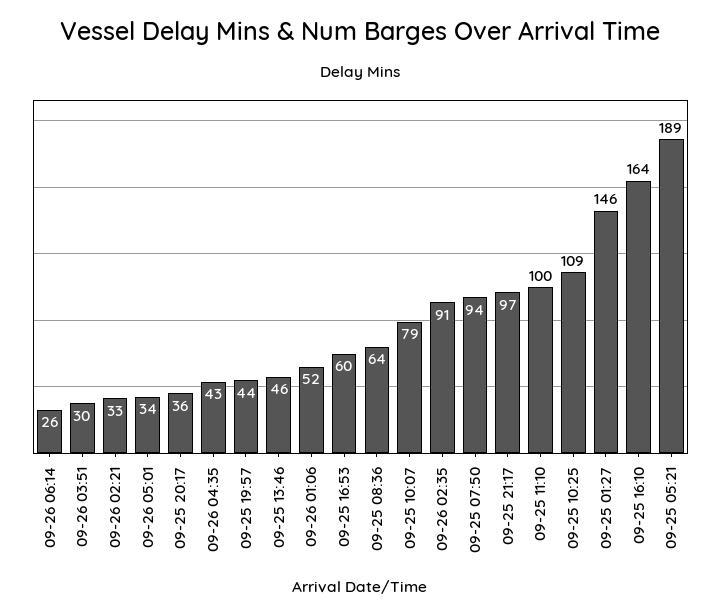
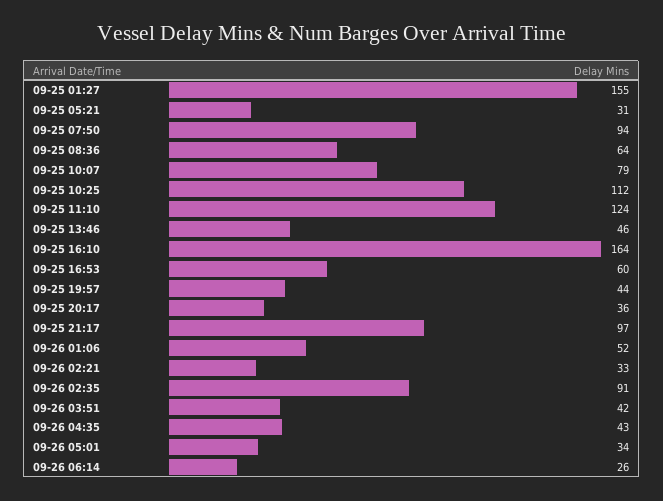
  {
    "09-26 06:14": 26,
-   "09-26 03:51": 30,
+   "09-26 03:51": 42,
    "09-26 02:21": 33,
    "09-26 05:01": 34,
    "09-25 20:17": 36,
    "09-26 04:35": 43,
    "09-25 19:57": 44,
    "09-25 13:46": 46,
    "09-26 01:06": 52,
    "09-25 16:53": 60,
    "09-25 08:36": 64,
    "09-25 10:07": 79,
    "09-26 02:35": 91,
    "09-25 07:50": 94,
    "09-25 21:17": 97,
-   "09-25 11:10": 100,
+   "09-25 11:10": 124,
-   "09-25 10:25": 109,
+   "09-25 10:25": 112,
-   "09-25 01:27": 146,
+   "09-25 01:27": 155,
    "09-25 16:10": 164,
-   "09-25 05:21": 189
+   "09-25 05:21": 31
  }

